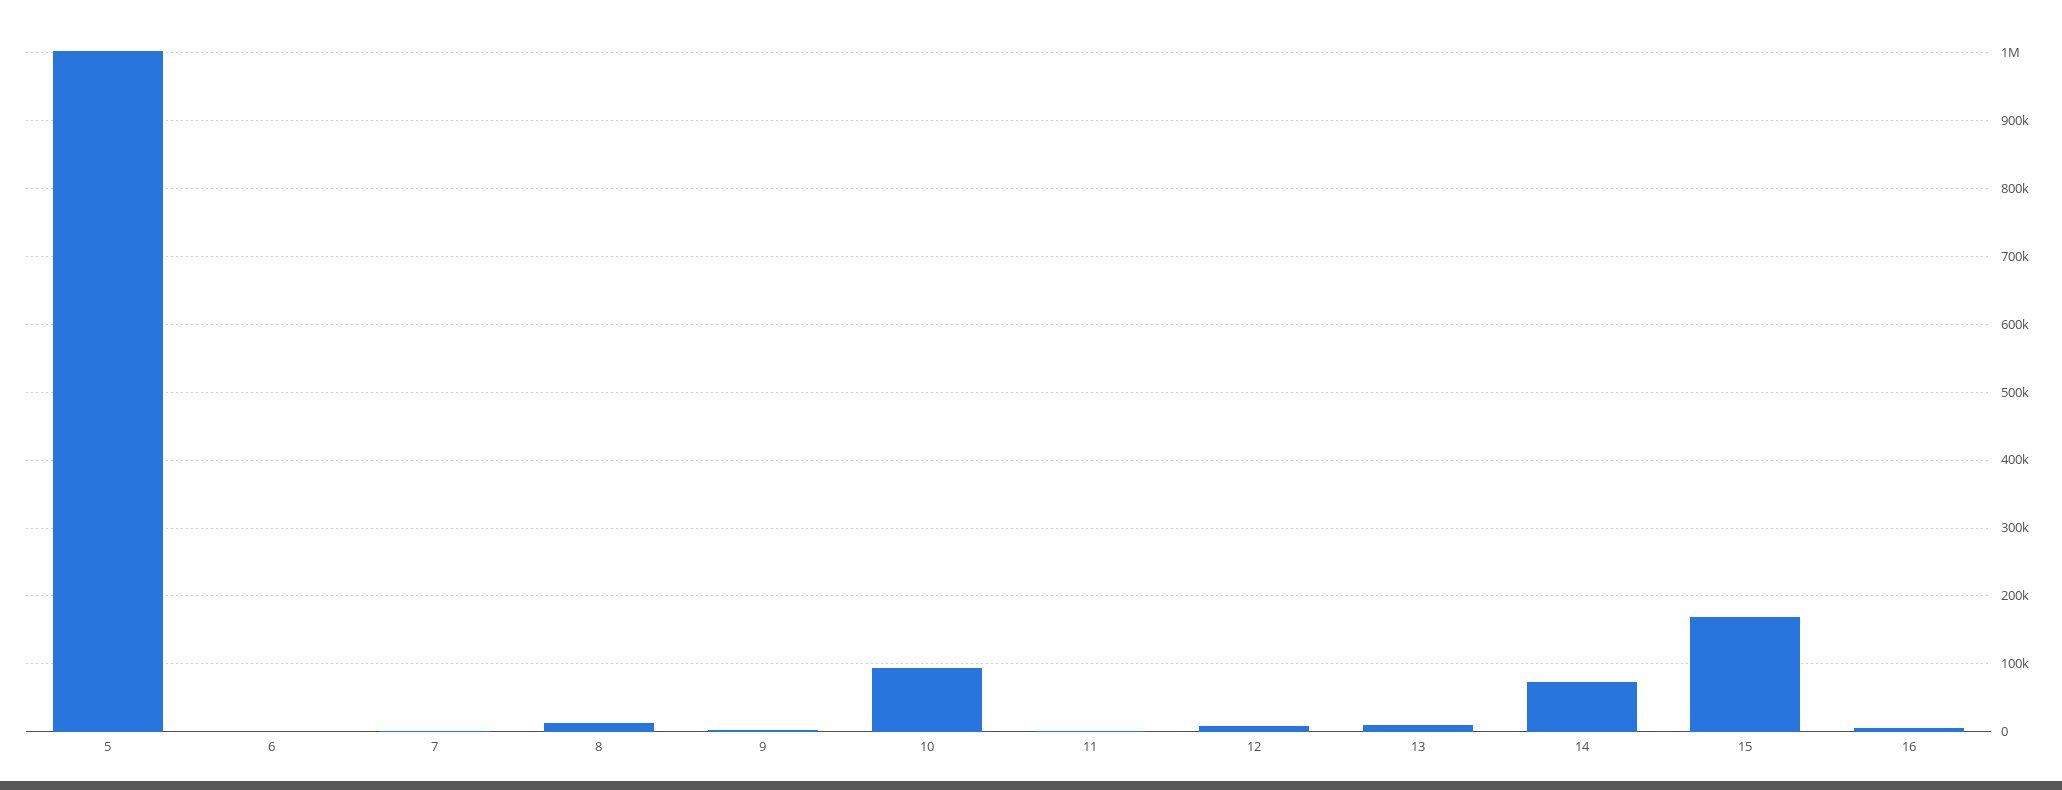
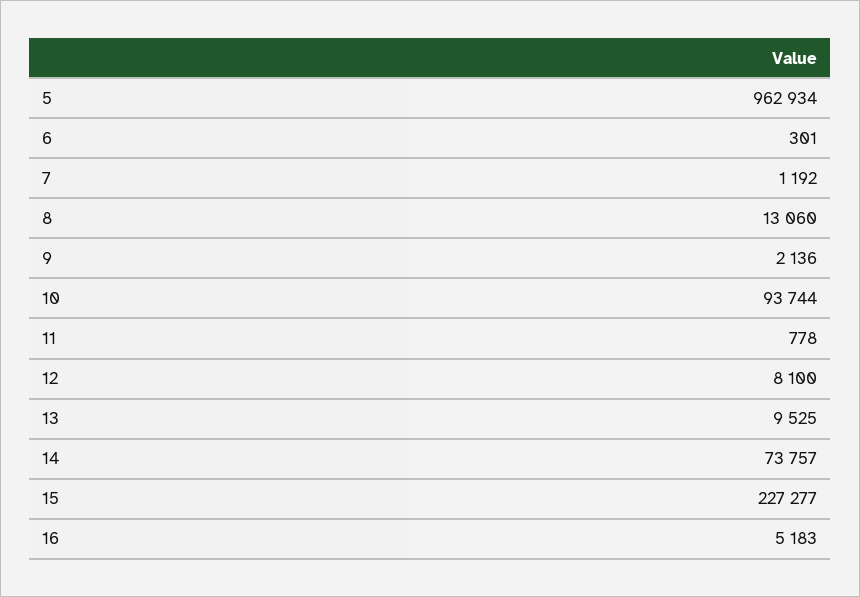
  {
-   "5": 1000000,
+   "5": 962934,
    "6": 301,
    "7": 1192,
    "8": 13060,
    "9": 2136,
    "10": 93744,
    "11": 778,
    "12": 8100,
    "13": 9525,
    "14": 73757,
-   "15": 170000,
+   "15": 227277,
    "16": 5183
  }

